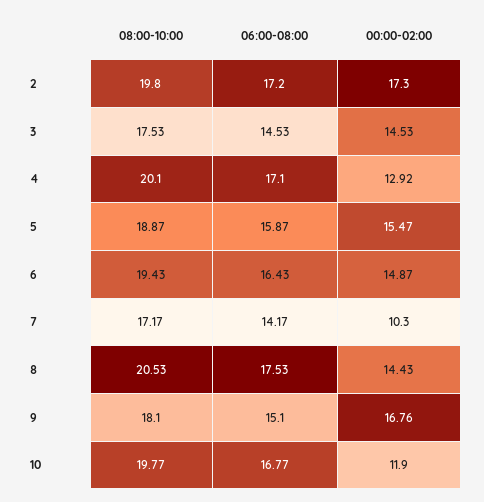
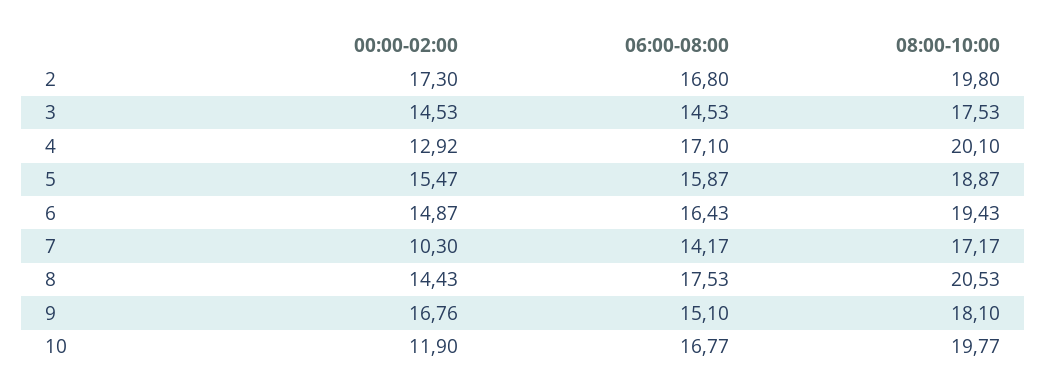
  {
    "08:00-10:00": {
      "2": 19.8,
      "3": 17.53,
      "4": 20.1,
      "5": 18.87,
      "6": 19.43,
      "7": 17.17,
      "8": 20.53,
      "9": 18.1,
      "10": 19.77
    },
    "06:00-08:00": {
-     "2": 17.2,
+     "2": 16.8,
      "3": 14.53,
      "4": 17.1,
      "5": 15.87,
      "6": 16.43,
      "7": 14.17,
      "8": 17.53,
      "9": 15.1,
      "10": 16.77
    },
    "00:00-02:00": {
      "2": 17.3,
      "3": 14.53,
      "4": 12.92,
      "5": 15.47,
      "6": 14.87,
      "7": 10.3,
      "8": 14.43,
      "9": 16.76,
      "10": 11.9
    }
  }

